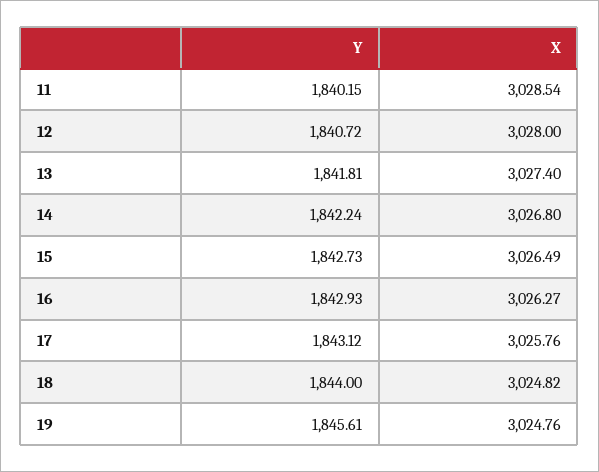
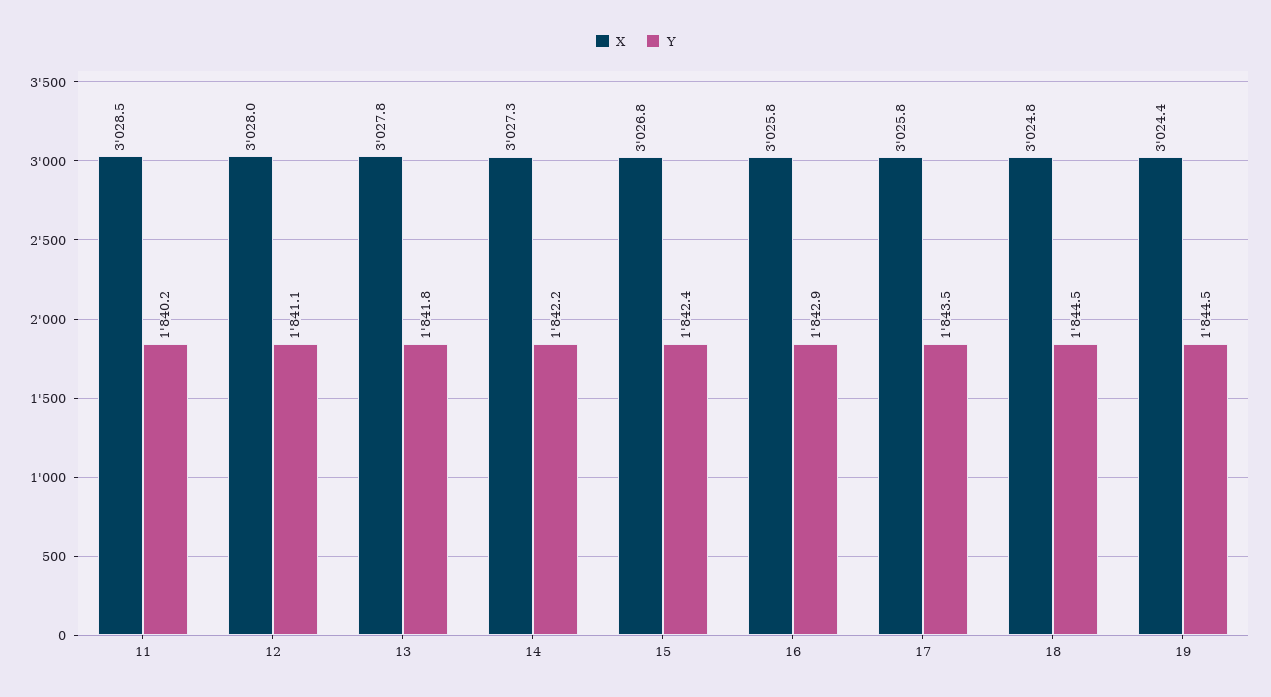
  {
    "Y": {
      "11": 1840.15,
-     "12": 1840.72,
+     "12": 1841.1,
      "13": 1841.81,
      "14": 1842.24,
-     "15": 1842.73,
+     "15": 1842.4,
      "16": 1842.93,
-     "17": 1843.12,
+     "17": 1843.5,
-     "18": 1844,
+     "18": 1844.5,
-     "19": 1845.61
+     "19": 1844.5
    },
    "X": {
      "11": 3028.54,
      "12": 3028,
-     "13": 3027.4,
+     "13": 3027.8,
-     "14": 3026.8,
+     "14": 3027.3,
-     "15": 3026.49,
+     "15": 3026.8,
-     "16": 3026.27,
+     "16": 3025.8,
      "17": 3025.76,
      "18": 3024.82,
-     "19": 3024.76
+     "19": 3024.4
    }
  }

